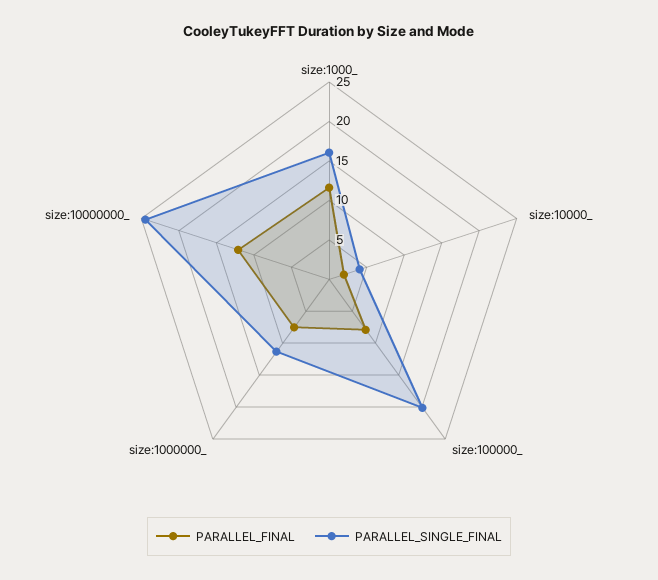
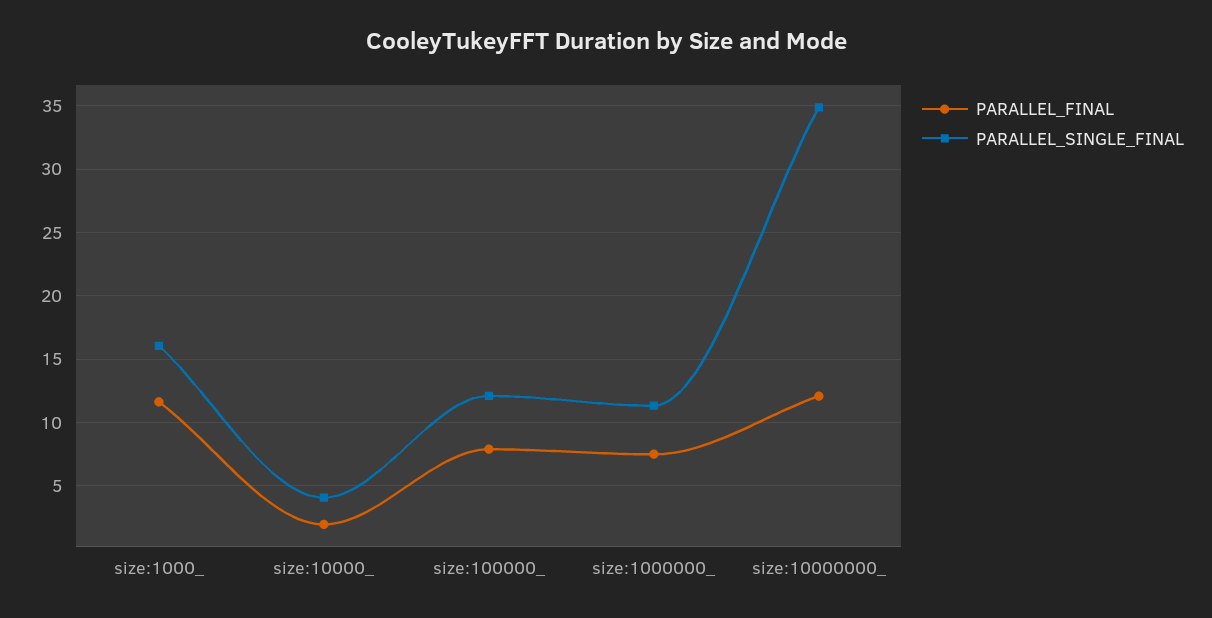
  {
    "PARALLEL_FINAL": {
      "size:1000_": 11.5,
      "size:10000_": 2,
      "size:100000_": 8,
      "size:1000000_": 7.5,
      "size:10000000_": 12
    },
    "PARALLEL_SINGLE_FINAL": {
      "size:1000_": 16,
      "size:10000_": 4,
-     "size:100000_": 20,
+     "size:100000_": 12,
      "size:1000000_": 11.5,
-     "size:10000000_": 25
+     "size:10000000_": 35
    }
  }

